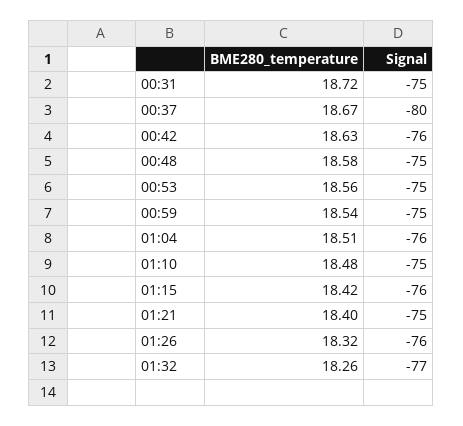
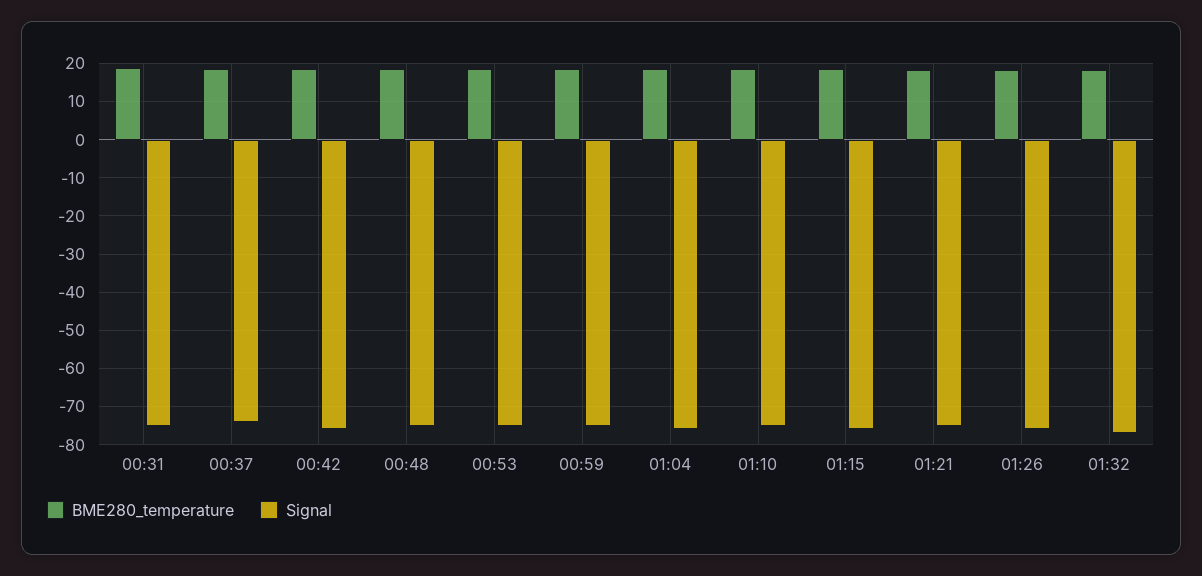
  {
    "BME280_temperature": {
      "00:31": 18.72,
      "00:37": 18.67,
      "00:42": 18.63,
      "00:48": 18.58,
      "00:53": 18.56,
      "00:59": 18.54,
      "01:04": 18.51,
      "01:10": 18.48,
      "01:15": 18.42,
      "01:21": 18.4,
      "01:26": 18.32,
      "01:32": 18.26
    },
    "Signal": {
      "00:31": -75,
-     "00:37": -80,
+     "00:37": -74,
      "00:42": -76,
      "00:48": -75,
      "00:53": -75,
      "00:59": -75,
      "01:04": -76,
      "01:10": -75,
      "01:15": -76,
      "01:21": -75,
      "01:26": -76,
      "01:32": -77
    }
  }

